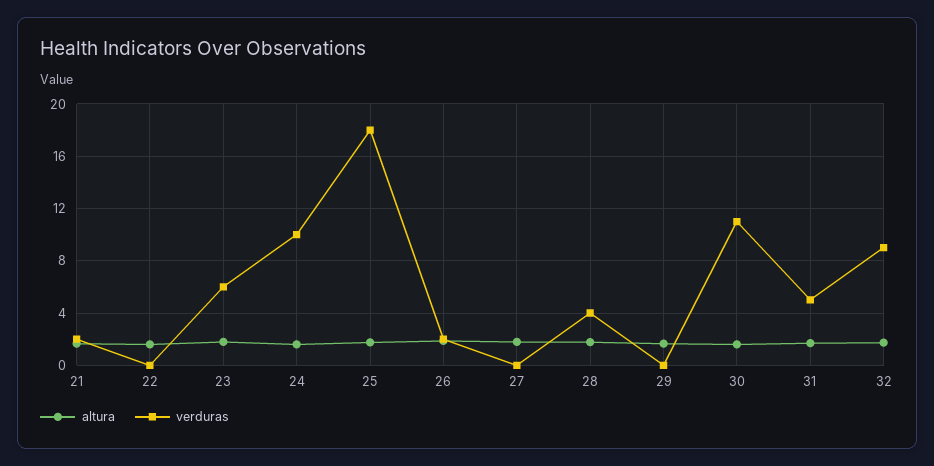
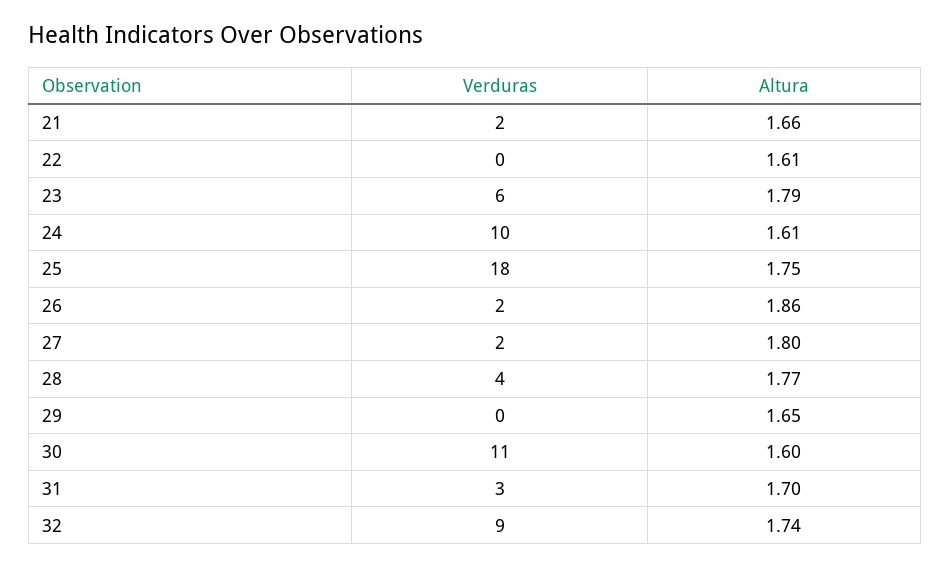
  {
    "altura": {
      "21": 1.66,
      "22": 1.61,
      "23": 1.79,
      "24": 1.61,
      "25": 1.75,
      "26": 1.86,
      "27": 1.8,
      "28": 1.77,
      "29": 1.65,
      "30": 1.6,
      "31": 1.7,
      "32": 1.74
    },
    "verduras": {
      "21": 2,
      "22": 0,
      "23": 6,
      "24": 10,
      "25": 18,
      "26": 2,
-     "27": 0,
+     "27": 2,
      "28": 4,
      "29": 0,
      "30": 11,
-     "31": 5,
+     "31": 3,
      "32": 9
    }
  }

